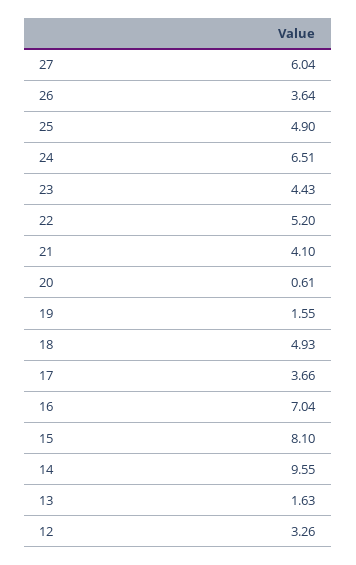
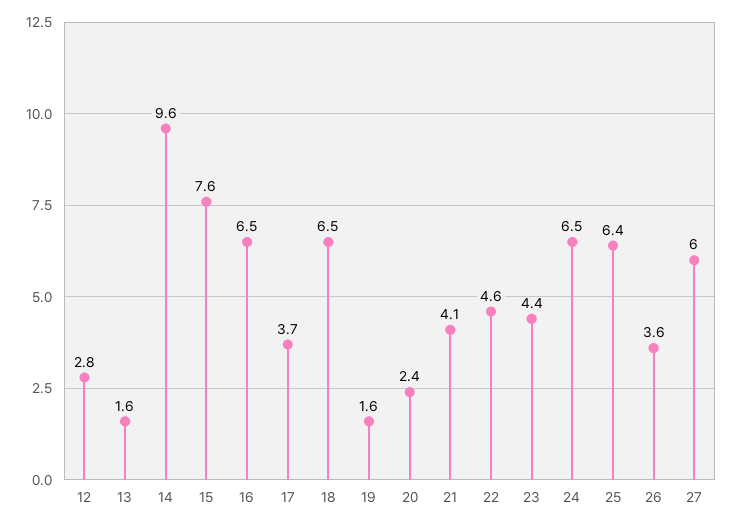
  {
    "27": 6.04,
    "26": 3.64,
-   "25": 4.9,
+   "25": 6.4,
    "24": 6.51,
    "23": 4.43,
-   "22": 5.2,
+   "22": 4.6,
    "21": 4.1,
-   "20": 0.61,
+   "20": 2.4,
    "19": 1.55,
-   "18": 4.93,
+   "18": 6.5,
    "17": 3.66,
-   "16": 7.04,
+   "16": 6.5,
-   "15": 8.1,
+   "15": 7.6,
    "14": 9.55,
    "13": 1.63,
-   "12": 3.26
+   "12": 2.8
  }

